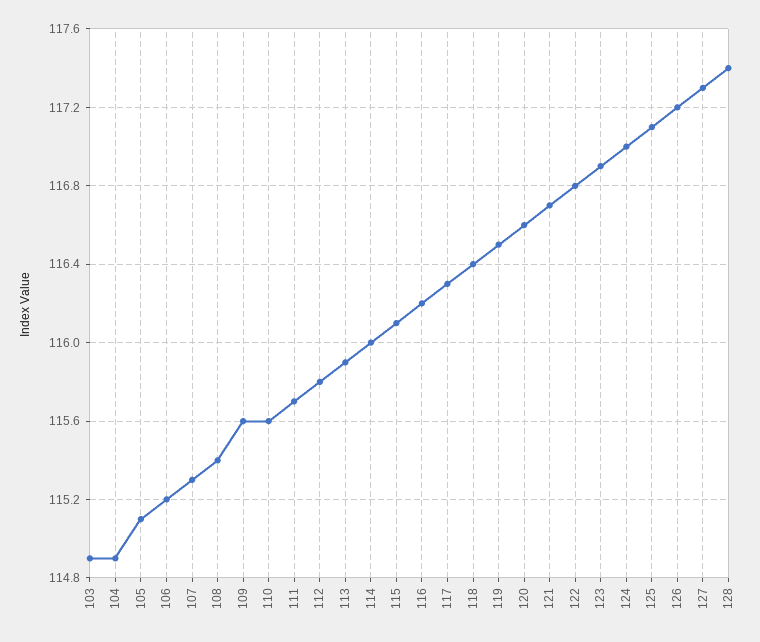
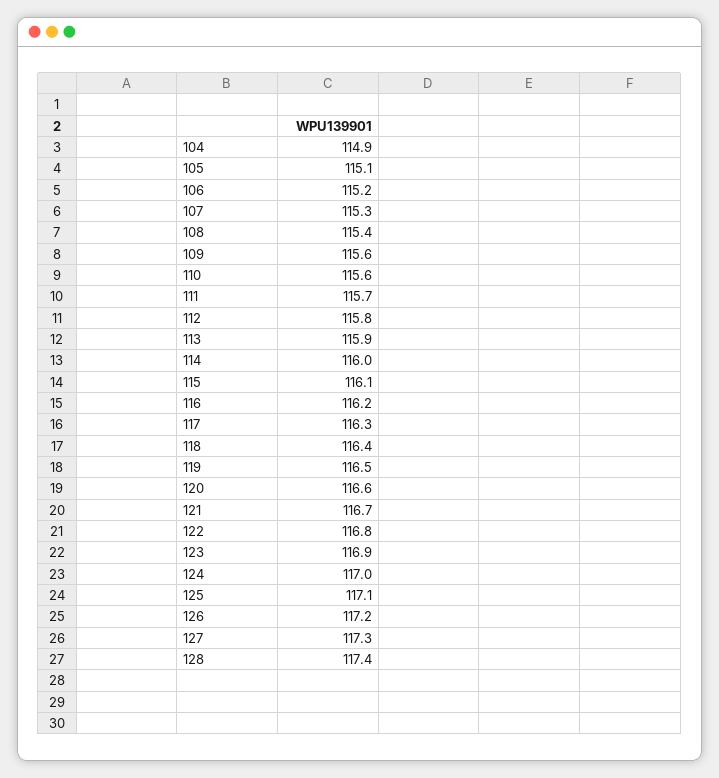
  {
-   "103": 114.9,
    "104": 114.9,
    "105": 115.1,
    "106": 115.2,
    "107": 115.3,
    "108": 115.4,
    "109": 115.6,
    "110": 115.6,
    "111": 115.7,
    "112": 115.8,
    "113": 115.9,
    "114": 116,
    "115": 116.1,
    "116": 116.2,
    "117": 116.3,
    "118": 116.4,
    "119": 116.5,
    "120": 116.6,
    "121": 116.7,
    "122": 116.8,
    "123": 116.9,
    "124": 117,
    "125": 117.1,
    "126": 117.2,
    "127": 117.3,
    "128": 117.4
  }

